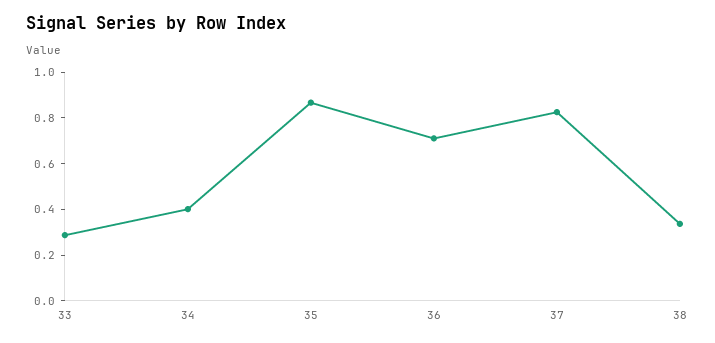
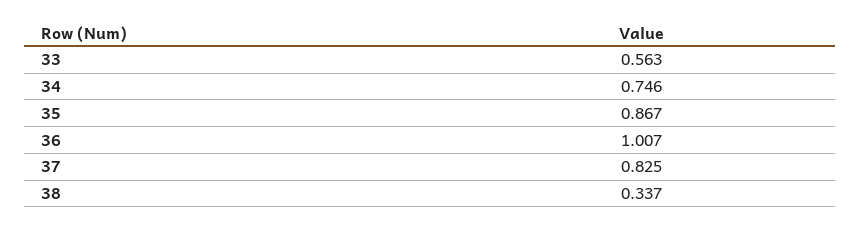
  {
-   "33": 0.3,
+   "33": 0.563,
-   "34": 0.4,
+   "34": 0.746,
    "35": 0.867,
-   "36": 0.7,
+   "36": 1.007,
    "37": 0.825,
    "38": 0.337
  }

